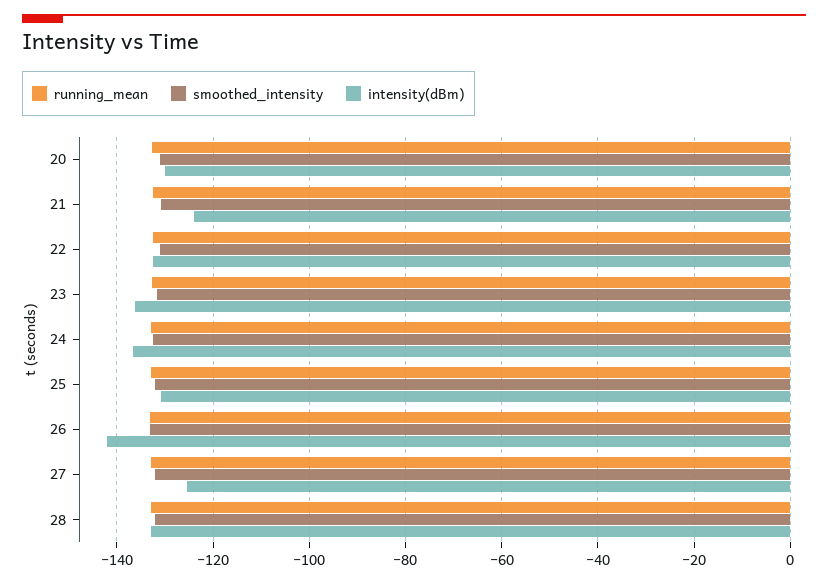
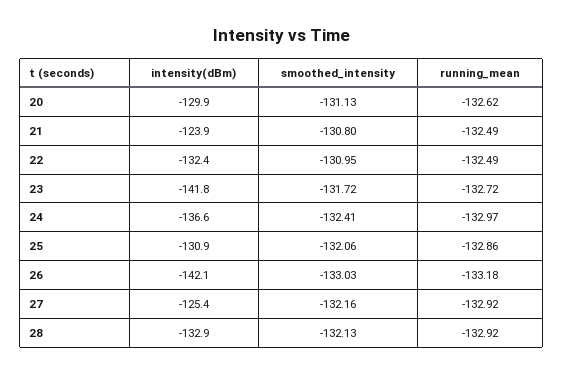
  {
    "running_mean": {
      "20": -132.62,
      "21": -132.49,
      "22": -132.49,
      "23": -132.72,
      "24": -132.97,
      "25": -132.86,
      "26": -133.18,
      "27": -132.92,
      "28": -132.92
    },
    "smoothed_intensity": {
      "20": -131.13,
      "21": -130.8,
      "22": -130.95,
      "23": -131.72,
      "24": -132.41,
      "25": -132.06,
      "26": -133.03,
      "27": -132.16,
      "28": -132.13
    },
    "intensity(dBm)": {
      "20": -129.9,
      "21": -123.9,
      "22": -132.4,
-     "23": -136,
+     "23": -141.8,
      "24": -136.6,
      "25": -130.9,
      "26": -142.1,
      "27": -125.4,
      "28": -132.9
    }
  }

